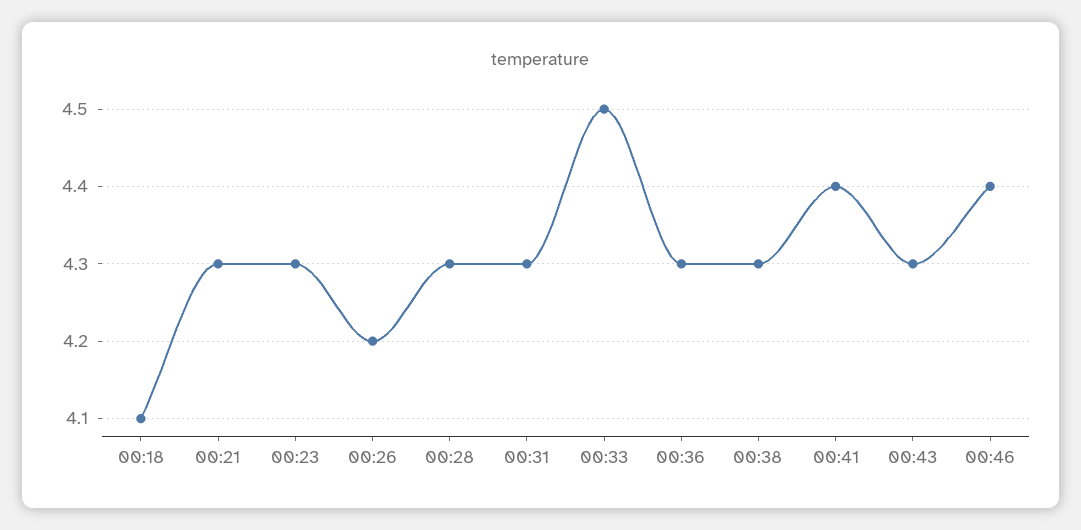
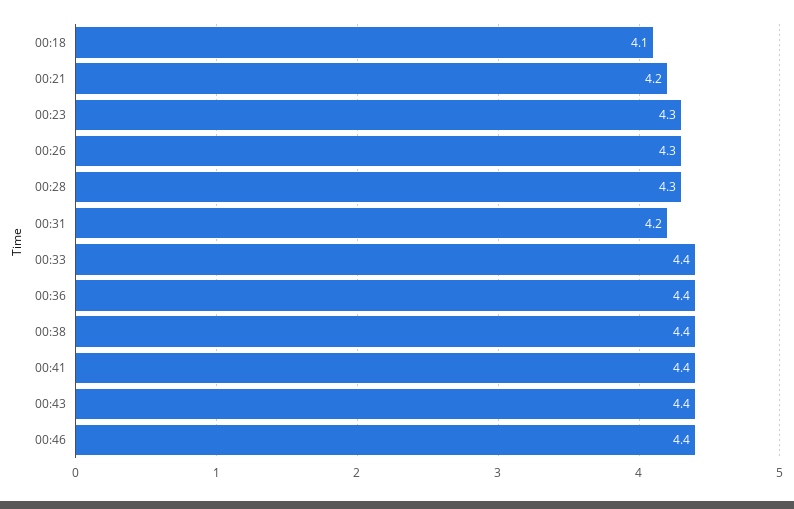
  {
    "00:18": 4.1,
-   "00:21": 4.3,
+   "00:21": 4.2,
    "00:23": 4.3,
-   "00:26": 4.2,
+   "00:26": 4.3,
    "00:28": 4.3,
-   "00:31": 4.3,
+   "00:31": 4.2,
-   "00:33": 4.5,
+   "00:33": 4.4,
-   "00:36": 4.3,
+   "00:36": 4.4,
-   "00:38": 4.3,
+   "00:38": 4.4,
    "00:41": 4.4,
-   "00:43": 4.3,
+   "00:43": 4.4,
    "00:46": 4.4
  }

